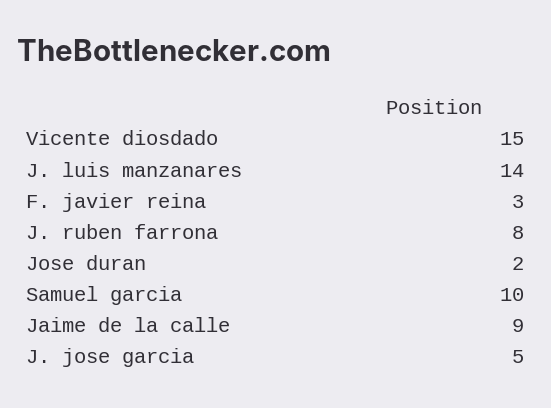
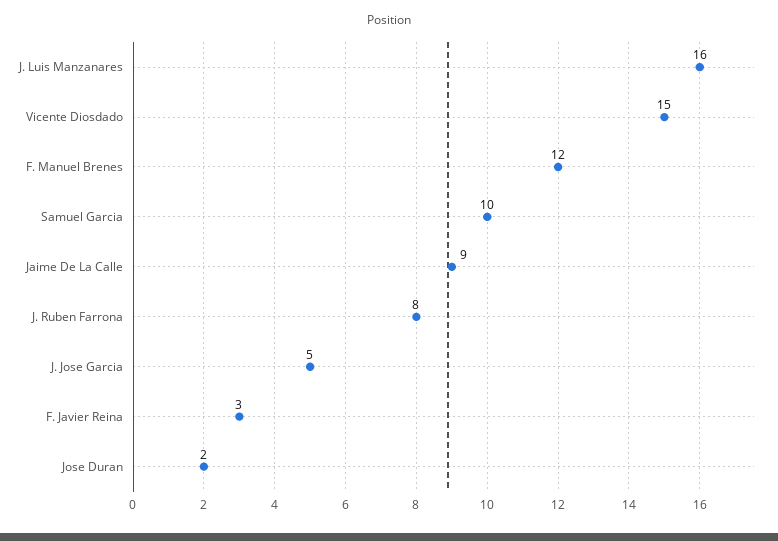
  {
    "Vicente diosdado": 15,
-   "J. luis manzanares": 14,
+   "J. luis manzanares": 16,
    "F. javier reina": 3,
    "J. ruben farrona": 8,
    "Jose duran": 2,
    "Samuel garcia": 10,
    "Jaime de la calle": 9,
-   "J. jose garcia": 5
+   "J. jose garcia": 5,
+   "F. Manuel Brenes": 12
  }

